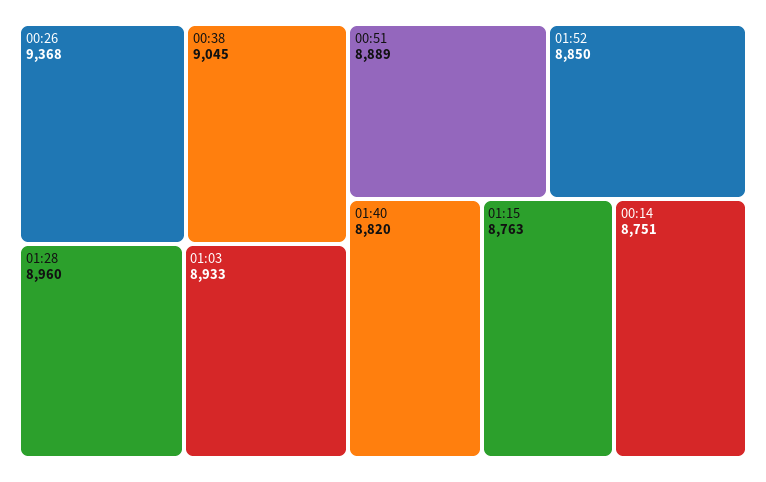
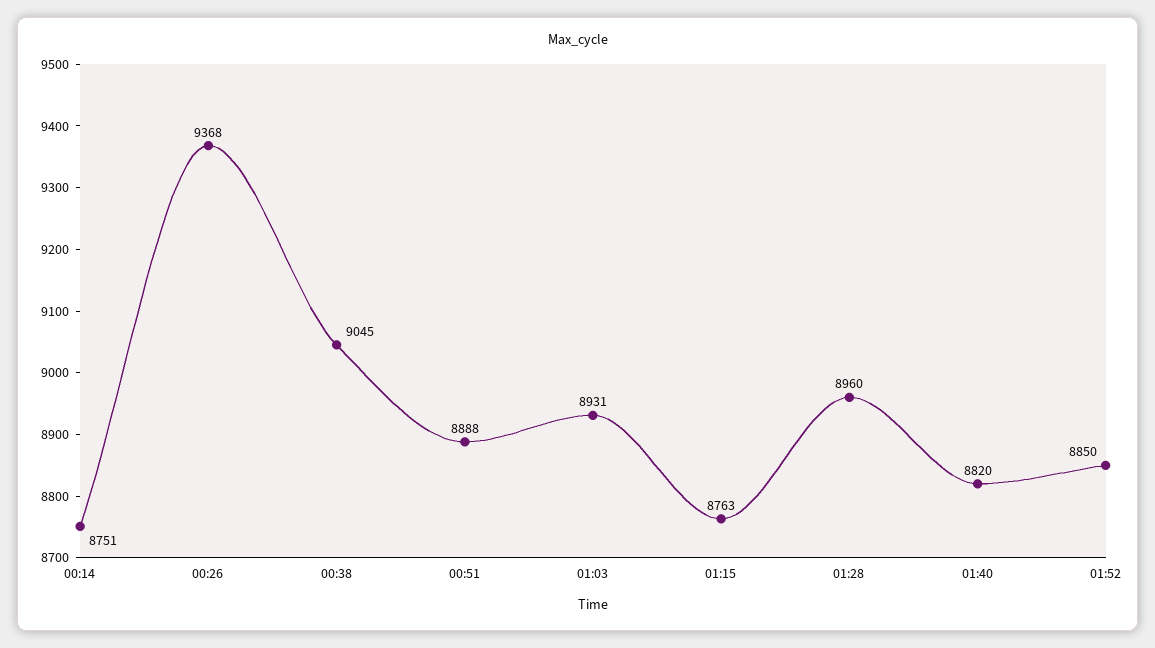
  {
    "00:26": 9368,
    "00:38": 9045,
    "01:28": 8960,
-   "01:03": 8933,
+   "01:03": 8931,
-   "00:51": 8889,
+   "00:51": 8888,
    "01:52": 8850,
    "01:40": 8820,
    "01:15": 8763,
    "00:14": 8751
  }

